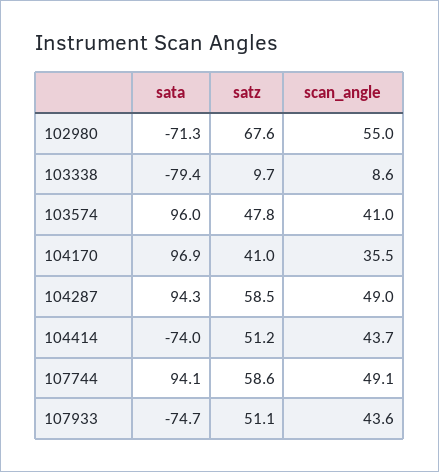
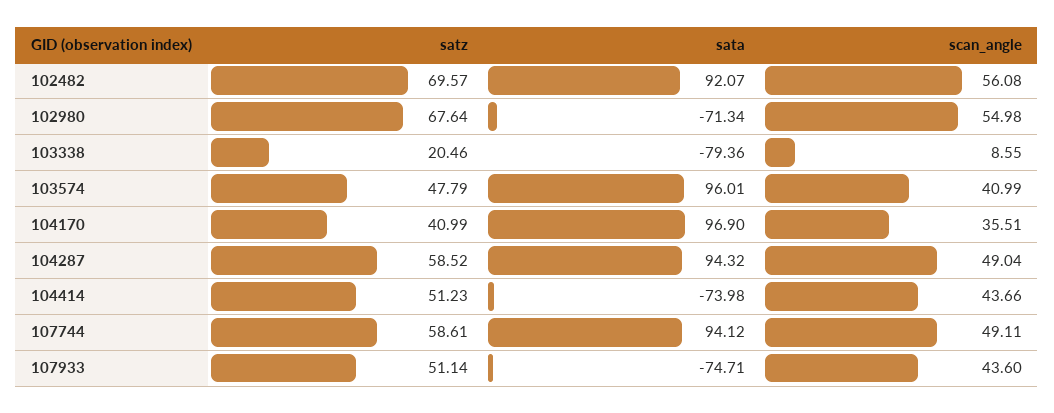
  {
    "sata": {
      "102980": -71.34,
      "103338": -79.36,
      "103574": 96.01,
      "104170": 96.9,
      "104287": 94.32,
      "104414": -73.98,
      "107744": 94.12,
-     "107933": -74.71
+     "107933": -74.71,
+     "102482": 92.07
    },
    "satz": {
      "102980": 67.64,
-     "103338": 9.7,
+     "103338": 20.46,
      "103574": 47.79,
      "104170": 40.99,
      "104287": 58.52,
      "104414": 51.23,
      "107744": 58.61,
-     "107933": 51.14
+     "107933": 51.14,
+     "102482": 69.57
    },
    "scan_angle": {
      "102980": 54.98,
      "103338": 8.55,
      "103574": 40.99,
      "104170": 35.51,
      "104287": 49.04,
      "104414": 43.66,
      "107744": 49.11,
-     "107933": 43.6
+     "107933": 43.6,
+     "102482": 56.08
    }
  }

